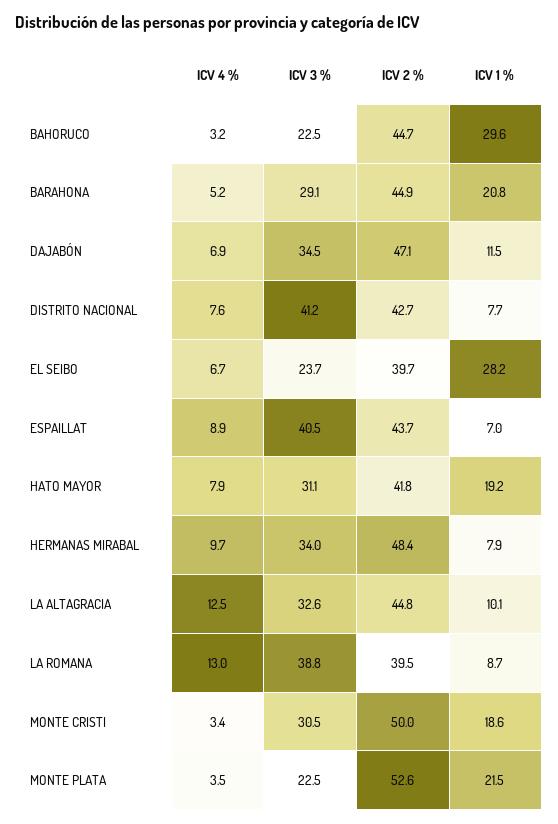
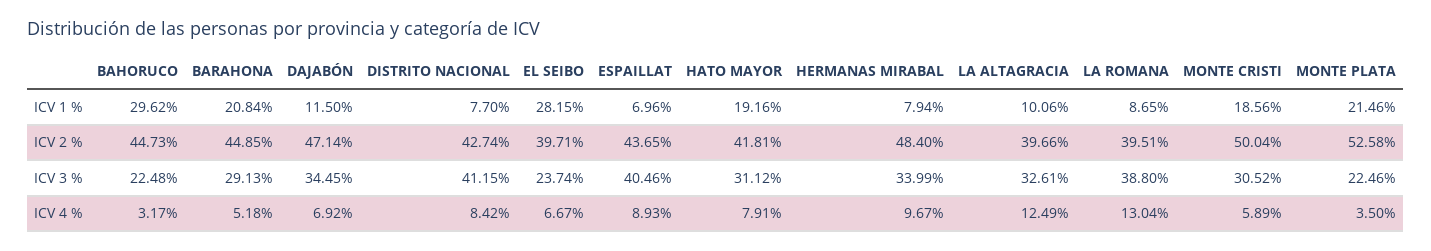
  {
    "ICV 4 %": {
      "BAHORUCO": 3.17,
      "BARAHONA": 5.18,
      "DAJABÓN": 6.92,
-     "DISTRITO NACIONAL": 7.6,
+     "DISTRITO NACIONAL": 8.42,
      "EL SEIBO": 6.67,
      "ESPAILLAT": 8.93,
      "HATO MAYOR": 7.91,
      "HERMANAS MIRABAL": 9.67,
      "LA ALTAGRACIA": 12.49,
      "LA ROMANA": 13.04,
-     "MONTE CRISTI": 3.4,
+     "MONTE CRISTI": 5.89,
      "MONTE PLATA": 3.5
    },
    "ICV 3 %": {
      "BAHORUCO": 22.48,
      "BARAHONA": 29.13,
      "DAJABÓN": 34.45,
      "DISTRITO NACIONAL": 41.15,
      "EL SEIBO": 23.74,
      "ESPAILLAT": 40.46,
      "HATO MAYOR": 31.12,
      "HERMANAS MIRABAL": 33.99,
      "LA ALTAGRACIA": 32.61,
      "LA ROMANA": 38.8,
      "MONTE CRISTI": 30.52,
      "MONTE PLATA": 22.46
    },
    "ICV 2 %": {
      "BAHORUCO": 44.73,
      "BARAHONA": 44.85,
      "DAJABÓN": 47.14,
      "DISTRITO NACIONAL": 42.74,
      "EL SEIBO": 39.71,
      "ESPAILLAT": 43.65,
      "HATO MAYOR": 41.81,
      "HERMANAS MIRABAL": 48.4,
-     "LA ALTAGRACIA": 44.8,
+     "LA ALTAGRACIA": 39.66,
      "LA ROMANA": 39.51,
      "MONTE CRISTI": 50.04,
      "MONTE PLATA": 52.58
    },
    "ICV 1 %": {
      "BAHORUCO": 29.62,
      "BARAHONA": 20.84,
      "DAJABÓN": 11.5,
      "DISTRITO NACIONAL": 7.7,
      "EL SEIBO": 28.15,
      "ESPAILLAT": 6.96,
      "HATO MAYOR": 19.16,
      "HERMANAS MIRABAL": 7.94,
      "LA ALTAGRACIA": 10.06,
      "LA ROMANA": 8.65,
      "MONTE CRISTI": 18.56,
      "MONTE PLATA": 21.46
    }
  }

